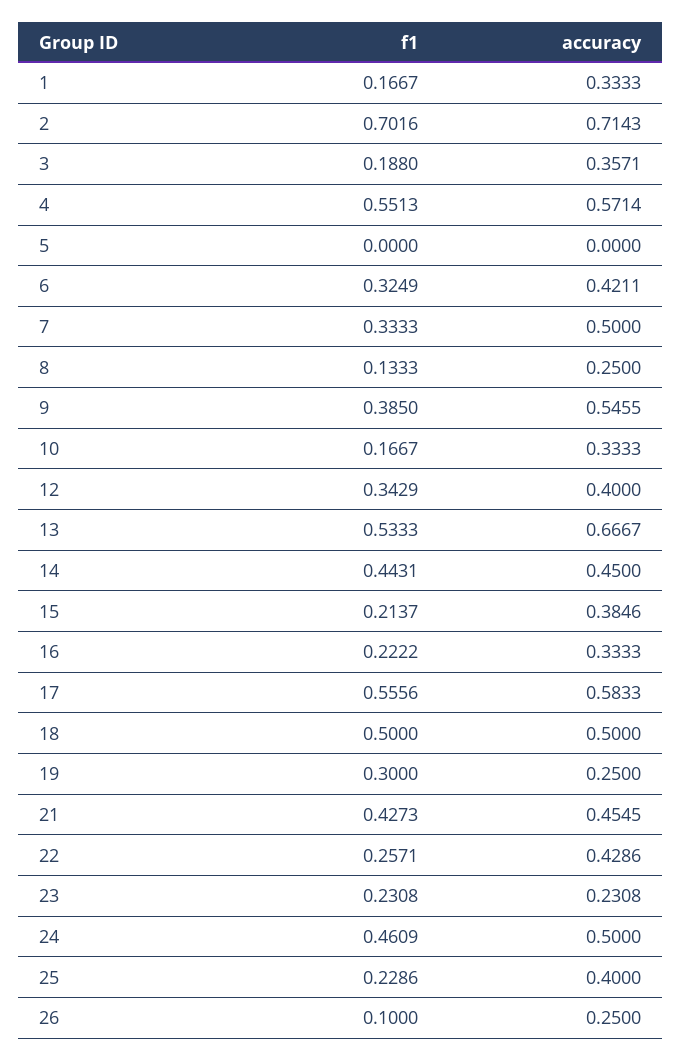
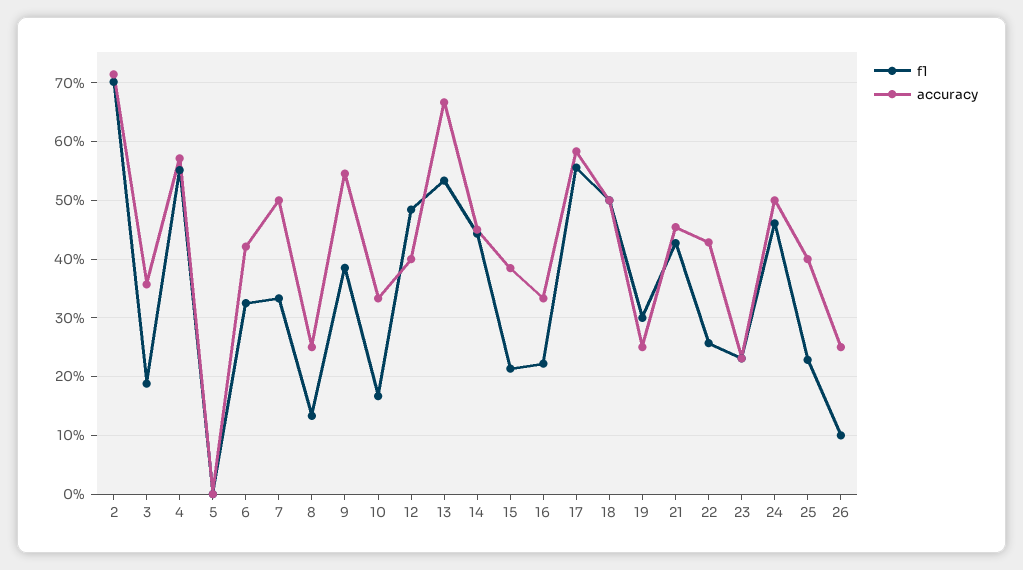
  {
    "f1": {
-     "1": 0.1667,
      "2": 0.7016,
      "3": 0.188,
      "4": 0.5513,
      "5": 0,
      "6": 0.3249,
      "7": 0.3333,
      "8": 0.1333,
      "9": 0.385,
      "10": 0.1667,
-     "12": 0.3429,
+     "12": 0.48,
      "13": 0.5333,
      "14": 0.4431,
      "15": 0.2137,
      "16": 0.2222,
      "17": 0.5556,
      "18": 0.5,
      "19": 0.3,
      "21": 0.4273,
      "22": 0.2571,
      "23": 0.2308,
      "24": 0.4609,
      "25": 0.2286,
      "26": 0.1
    },
    "accuracy": {
-     "1": 0.3333,
      "2": 0.7143,
      "3": 0.3571,
      "4": 0.5714,
      "5": 0,
      "6": 0.4211,
      "7": 0.5,
      "8": 0.25,
      "9": 0.5455,
      "10": 0.3333,
      "12": 0.4,
      "13": 0.6667,
      "14": 0.45,
      "15": 0.3846,
      "16": 0.3333,
      "17": 0.5833,
      "18": 0.5,
      "19": 0.25,
      "21": 0.4545,
      "22": 0.4286,
      "23": 0.2308,
      "24": 0.5,
      "25": 0.4,
      "26": 0.25
    }
  }

